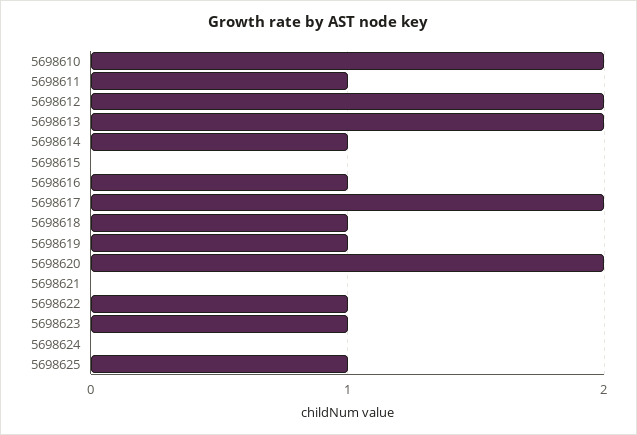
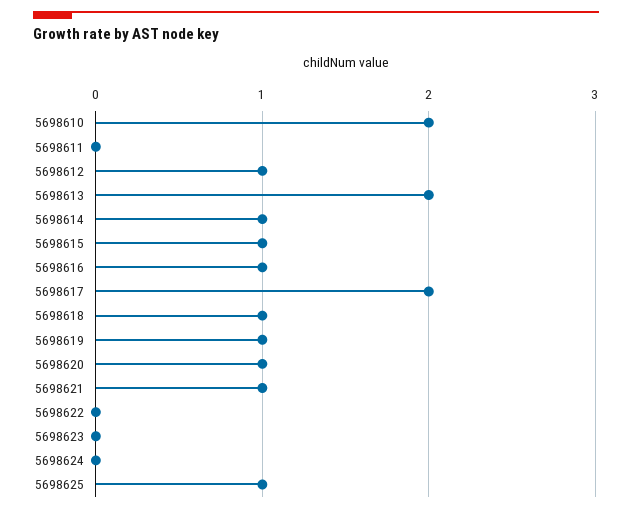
  {
    "5698610": 2,
-   "5698611": 1,
+   "5698611": 0,
-   "5698612": 2,
+   "5698612": 1,
    "5698613": 2,
    "5698614": 1,
-   "5698615": 0,
+   "5698615": 1,
    "5698616": 1,
    "5698617": 2,
    "5698618": 1,
    "5698619": 1,
-   "5698620": 2,
+   "5698620": 1,
-   "5698621": 0,
+   "5698621": 1,
-   "5698622": 1,
+   "5698622": 0,
-   "5698623": 1,
+   "5698623": 0,
    "5698624": 0,
    "5698625": 1
  }

